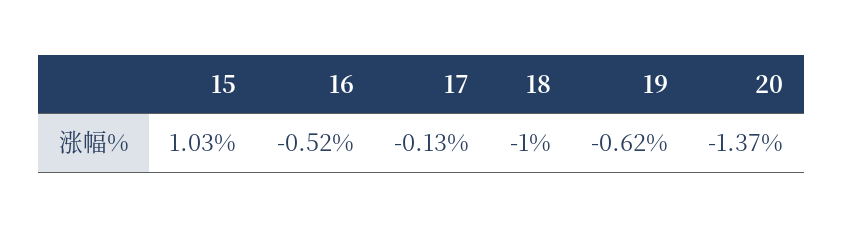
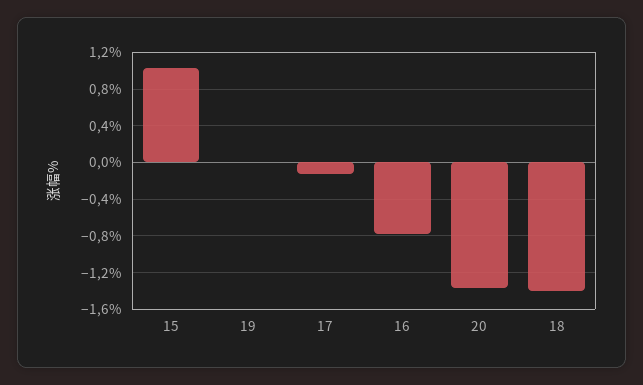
  {
    "15": 1.03,
-   "16": -0.52,
+   "16": -0.8,
    "17": -0.13,
-   "18": -1,
+   "18": -1.4,
-   "19": -0.62,
+   "19": 0,
    "20": -1.37
  }

